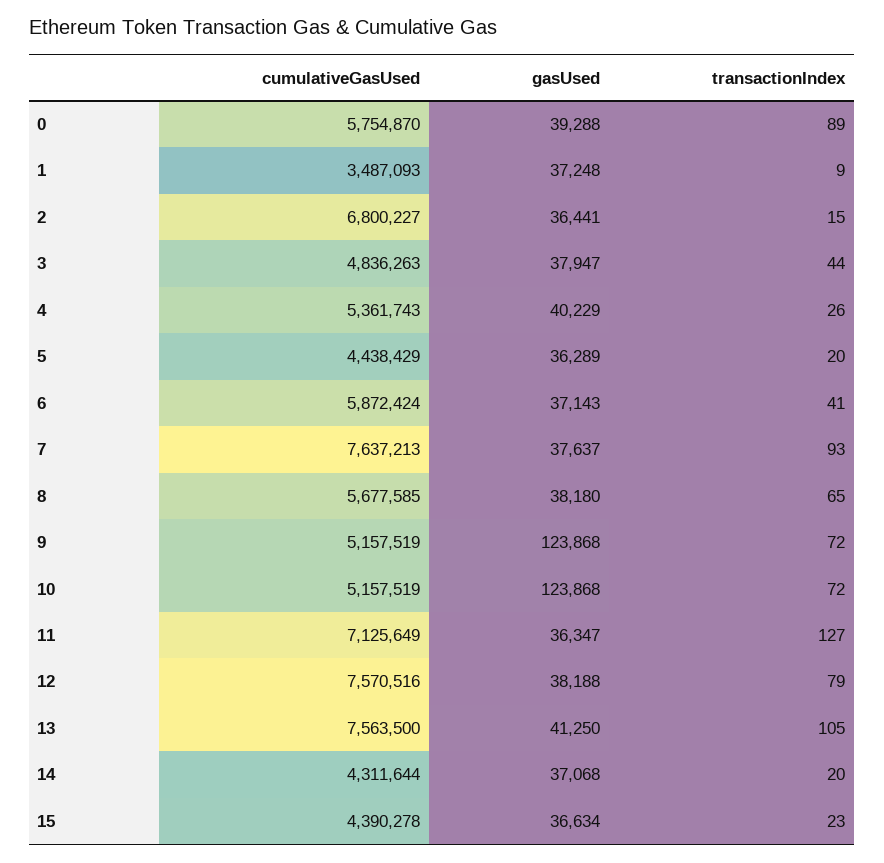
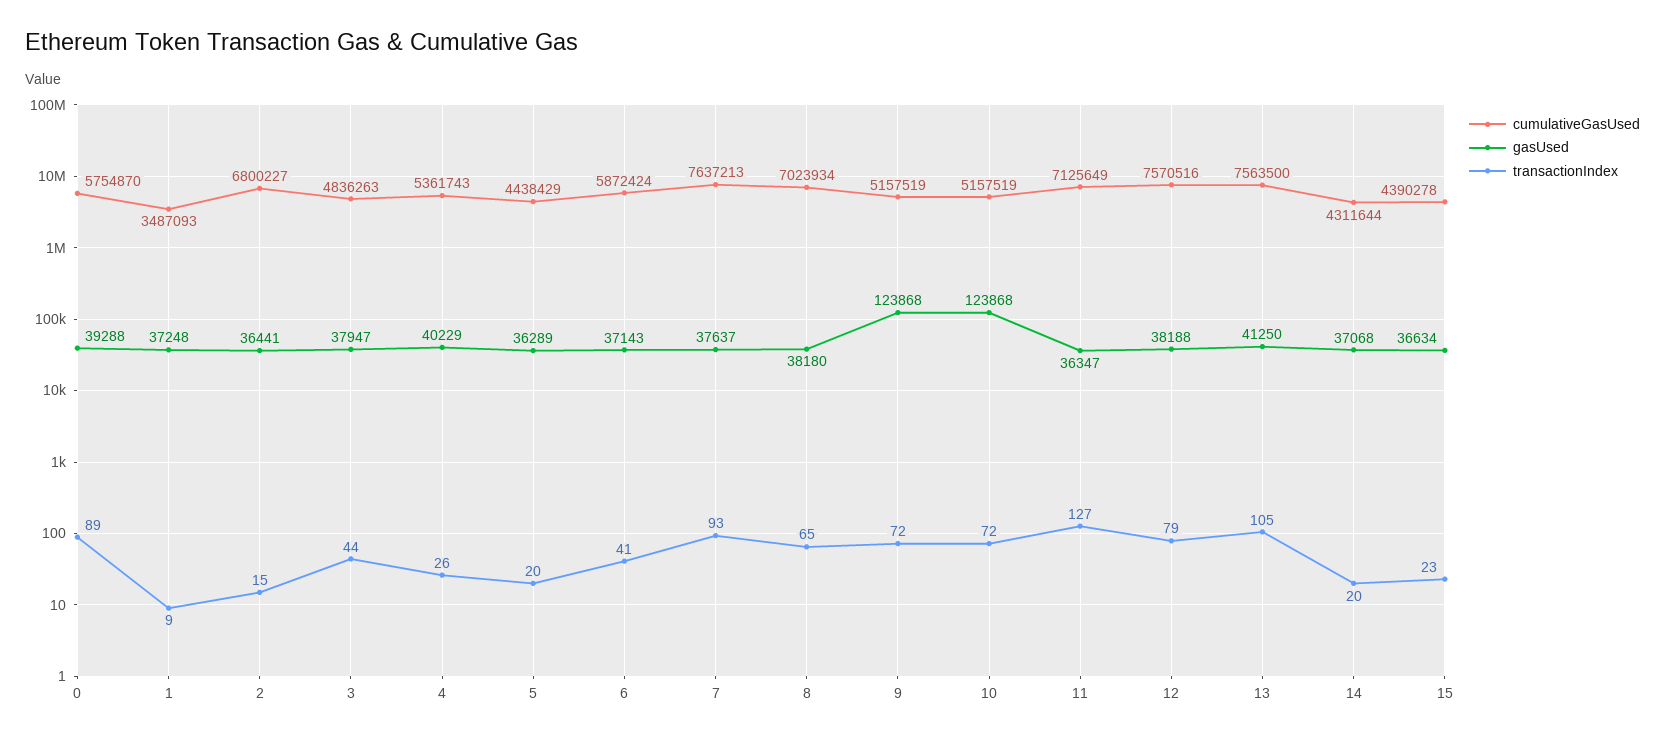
  {
    "cumulativeGasUsed": {
      "0": 5754870,
      "1": 3487093,
      "2": 6800227,
      "3": 4836263,
      "4": 5361743,
      "5": 4438429,
      "6": 5872424,
      "7": 7637213,
-     "8": 5677585,
+     "8": 7023934,
      "9": 5157519,
      "10": 5157519,
      "11": 7125649,
      "12": 7570516,
      "13": 7563500,
      "14": 4311644,
      "15": 4390278
    },
    "gasUsed": {
      "0": 39288,
      "1": 37248,
      "2": 36441,
      "3": 37947,
      "4": 40229,
      "5": 36289,
      "6": 37143,
      "7": 37637,
      "8": 38180,
      "9": 123868,
      "10": 123868,
      "11": 36347,
      "12": 38188,
      "13": 41250,
      "14": 37068,
      "15": 36634
    },
    "transactionIndex": {
      "0": 89,
      "1": 9,
      "2": 15,
      "3": 44,
      "4": 26,
      "5": 20,
      "6": 41,
      "7": 93,
      "8": 65,
      "9": 72,
      "10": 72,
      "11": 127,
      "12": 79,
      "13": 105,
      "14": 20,
      "15": 23
    }
  }

